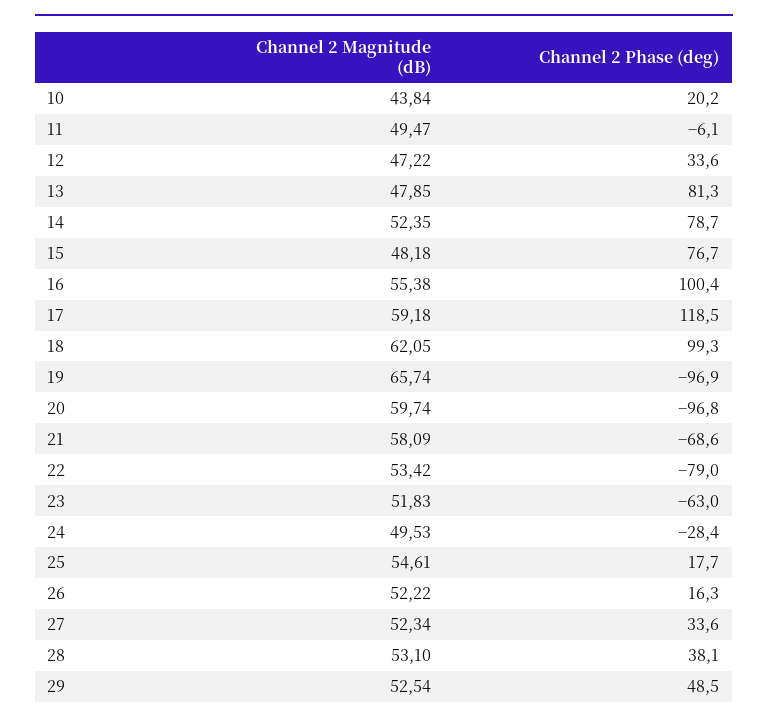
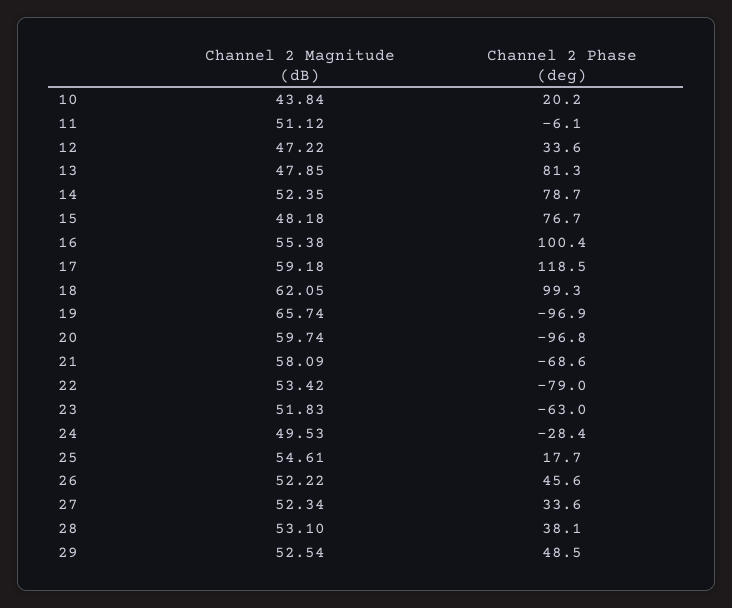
  {
    "Channel 2 Magnitude (dB)": {
      "10": 43.84,
-     "11": 49.47,
+     "11": 51.12,
      "12": 47.22,
      "13": 47.85,
      "14": 52.35,
      "15": 48.18,
      "16": 55.38,
      "17": 59.18,
      "18": 62.05,
      "19": 65.74,
      "20": 59.74,
      "21": 58.09,
      "22": 53.42,
      "23": 51.83,
      "24": 49.53,
      "25": 54.61,
      "26": 52.22,
      "27": 52.34,
      "28": 53.1,
      "29": 52.54
    },
    "Channel 2 Phase (deg)": {
      "10": 20.2,
      "11": -6.1,
      "12": 33.6,
      "13": 81.3,
      "14": 78.7,
      "15": 76.7,
      "16": 100.4,
      "17": 118.5,
      "18": 99.3,
      "19": -96.9,
      "20": -96.8,
      "21": -68.6,
      "22": -79,
      "23": -63,
      "24": -28.4,
      "25": 17.7,
-     "26": 16.3,
+     "26": 45.6,
      "27": 33.6,
      "28": 38.1,
      "29": 48.5
    }
  }

